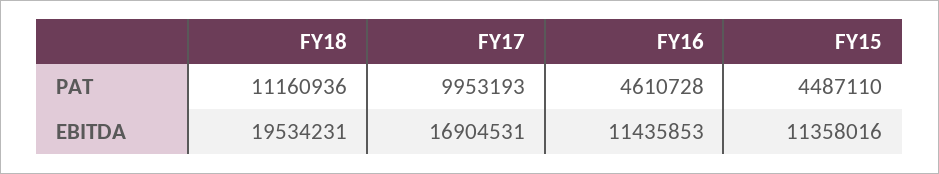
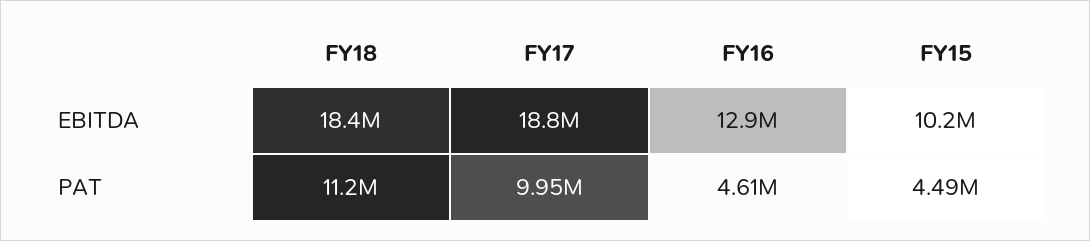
  {
    "FY18": {
      "PAT": 11160936,
-     "EBITDA": 19534231
+     "EBITDA": 18400000
    },
    "FY17": {
      "PAT": 9953193,
-     "EBITDA": 16904531
+     "EBITDA": 18800000
    },
    "FY16": {
      "PAT": 4610728,
-     "EBITDA": 11435853
+     "EBITDA": 12900000
    },
    "FY15": {
      "PAT": 4487110,
-     "EBITDA": 11358016
+     "EBITDA": 10200000
    }
  }

